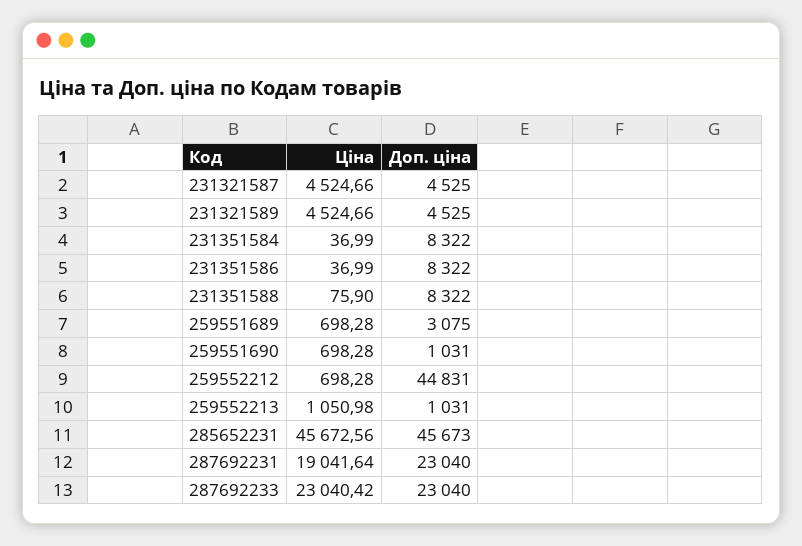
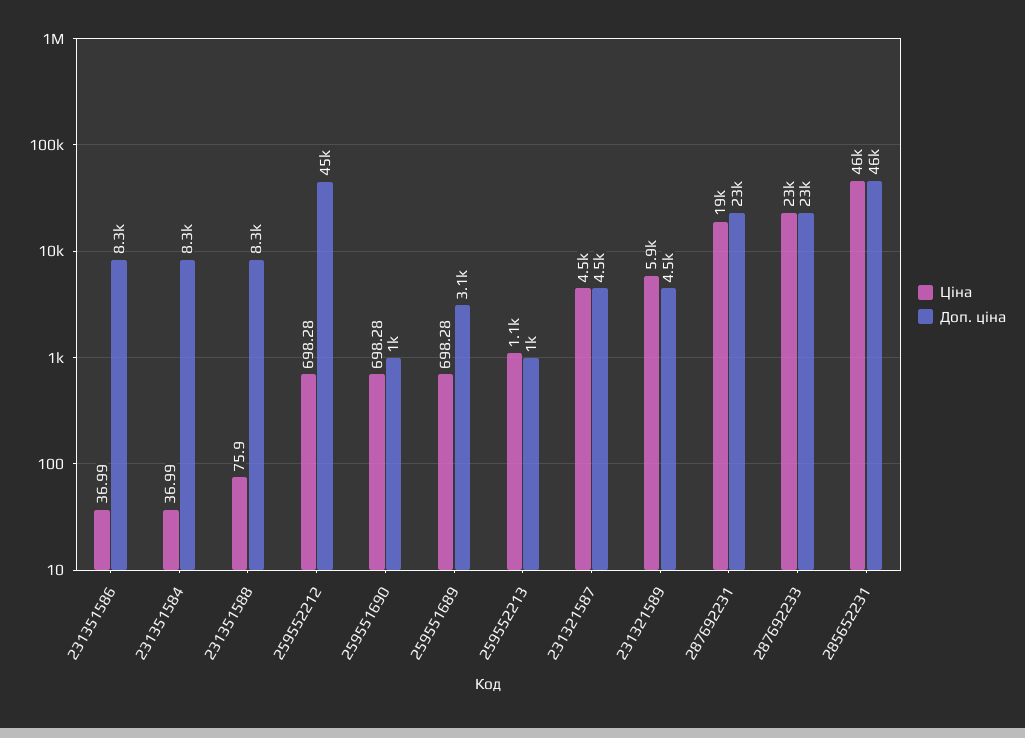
  {
    "Ціна": {
      "231321587": 4524.66,
-     "231321589": 4524.66,
+     "231321589": 5900,
      "231351584": 36.99,
      "231351586": 36.99,
      "231351588": 75.9,
      "259551689": 698.28,
      "259551690": 698.28,
      "259552212": 698.28,
      "259552213": 1050.98,
      "285652231": 45672.56,
      "287692231": 19041.64,
      "287692233": 23040.42
    },
    "Доп. ціна": {
      "231321587": 4525,
      "231321589": 4525,
      "231351584": 8322,
      "231351586": 8322,
      "231351588": 8322,
      "259551689": 3075,
      "259551690": 1031,
      "259552212": 44831,
      "259552213": 1031,
      "285652231": 45673,
      "287692231": 23040,
      "287692233": 23040
    }
  }

